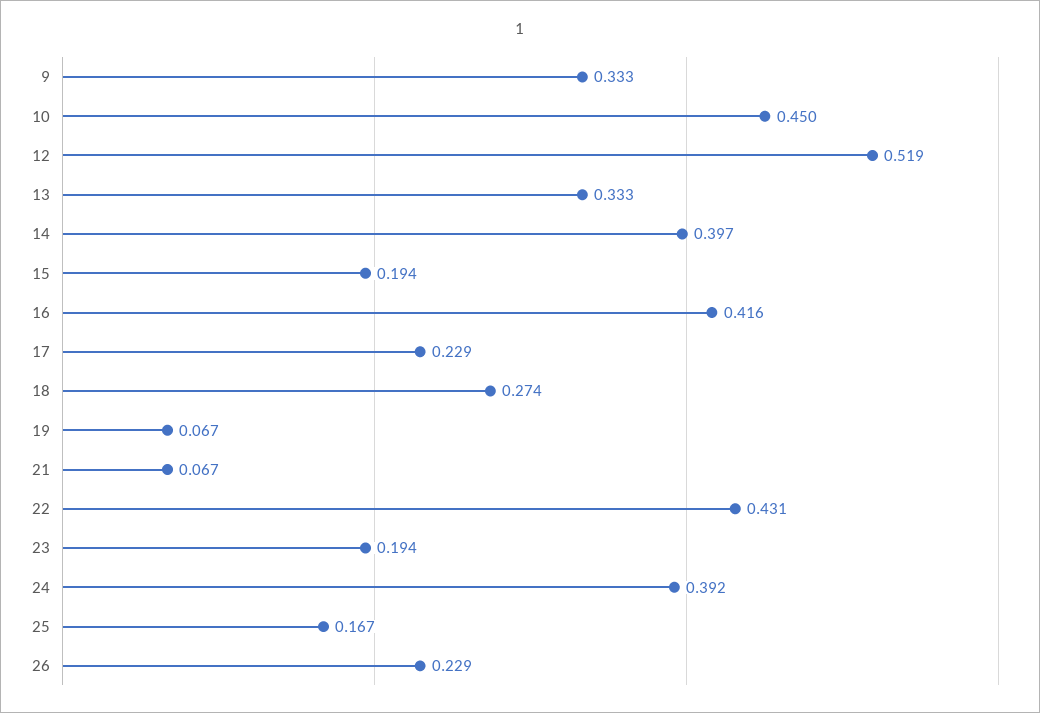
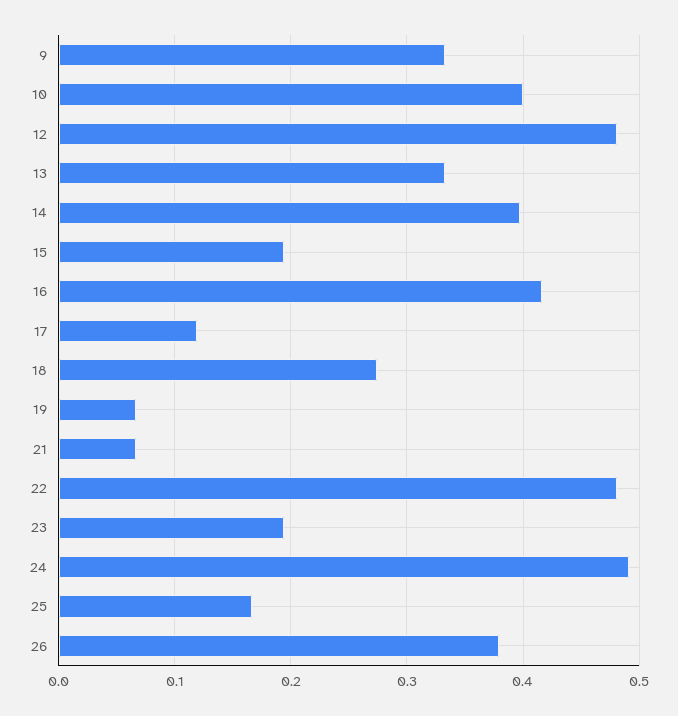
  {
    "9": 0.333,
-   "10": 0.45,
+   "10": 0.4,
-   "12": 0.519,
+   "12": 0.48,
    "13": 0.333,
    "14": 0.397,
    "15": 0.194,
    "16": 0.416,
-   "17": 0.229,
+   "17": 0.12,
    "18": 0.274,
    "19": 0.067,
    "21": 0.067,
-   "22": 0.431,
+   "22": 0.48,
    "23": 0.194,
-   "24": 0.392,
+   "24": 0.49,
    "25": 0.167,
-   "26": 0.229
+   "26": 0.38
  }

